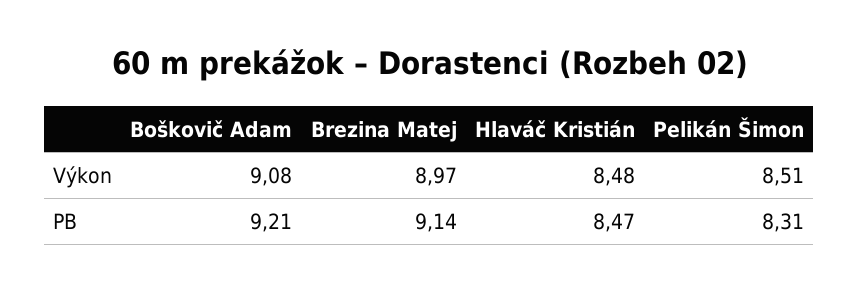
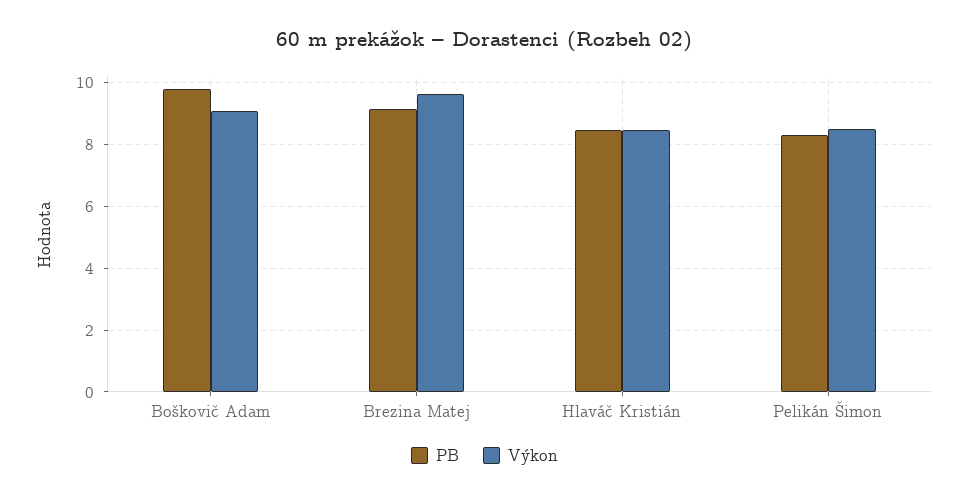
  {
    "Výkon": {
      "Boškovič Adam": 9.08,
-     "Brezina Matej": 8.97,
+     "Brezina Matej": 9.6,
      "Hlaváč Kristián": 8.48,
      "Pelikán Šimon": 8.51
    },
    "PB": {
-     "Boškovič Adam": 9.21,
+     "Boškovič Adam": 9.8,
      "Brezina Matej": 9.14,
      "Hlaváč Kristián": 8.47,
      "Pelikán Šimon": 8.31
    }
  }

